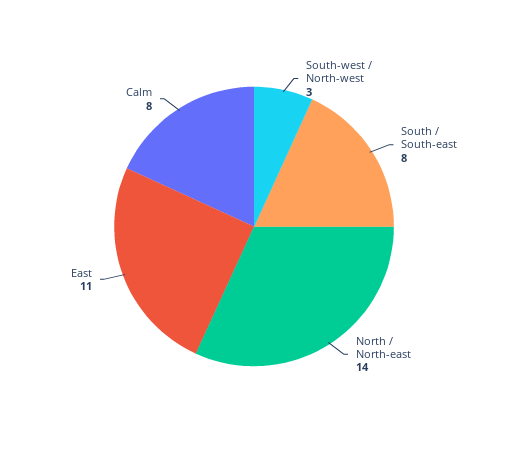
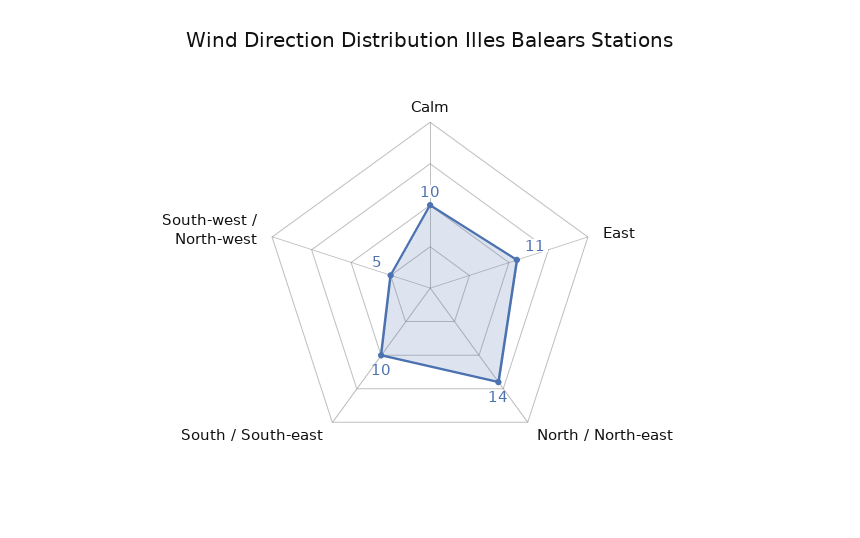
  {
-   "South-west / North-west": 3,
+   "South-west / North-west": 5,
-   "South / South-east": 8,
+   "South / South-east": 10,
    "North / North-east": 14,
    "East": 11,
-   "Calm": 8
+   "Calm": 10
  }

